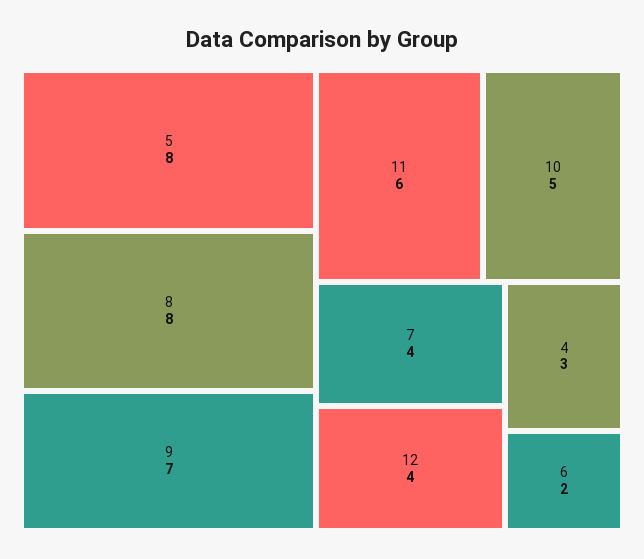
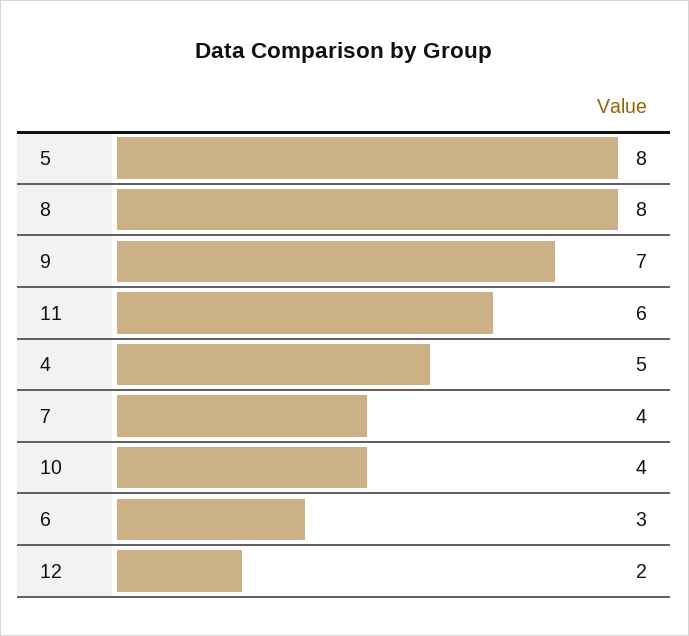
  {
    "5": 8,
    "8": 8,
    "9": 7,
    "11": 6,
-   "10": 5,
+   "10": 4,
    "7": 4,
-   "12": 4,
+   "12": 2,
-   "4": 3,
+   "4": 5,
-   "6": 2
+   "6": 3
  }

